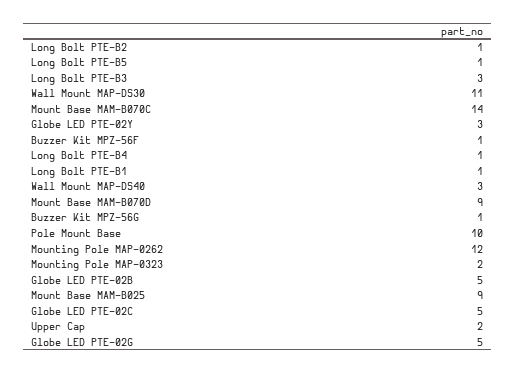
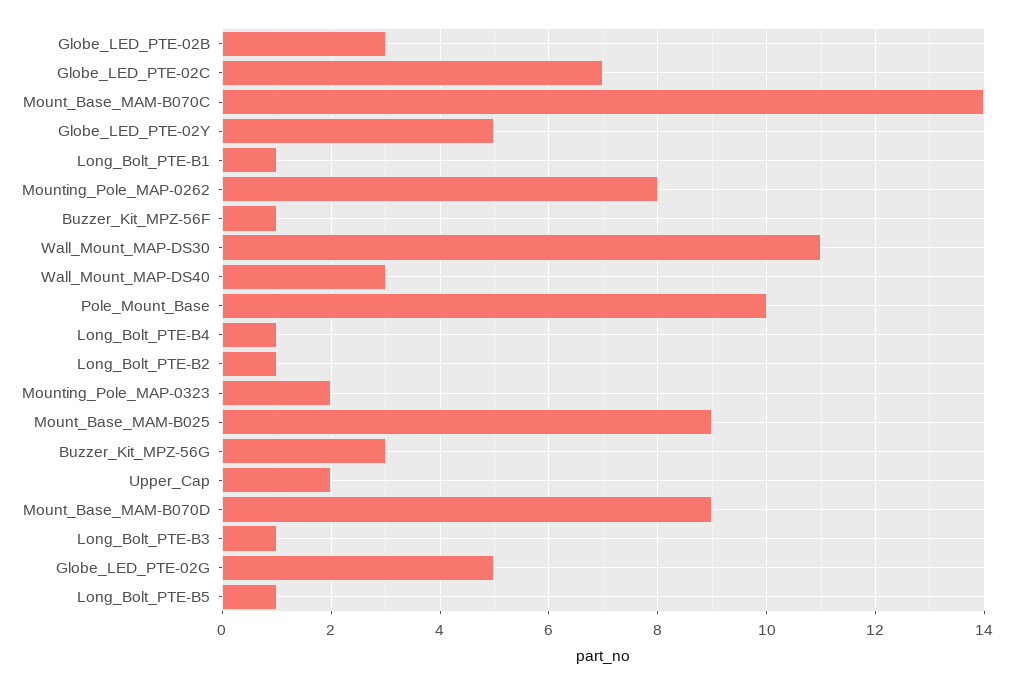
  {
    "Long Bolt PTE-B2": 1,
    "Long Bolt PTE-B5": 1,
-   "Long Bolt PTE-B3": 3,
+   "Long Bolt PTE-B3": 1,
    "Wall Mount MAP-DS30": 11,
    "Mount Base MAM-B070C": 14,
-   "Globe LED PTE-02Y": 3,
+   "Globe LED PTE-02Y": 5,
    "Buzzer Kit MPZ-56F": 1,
    "Long Bolt PTE-B4": 1,
    "Long Bolt PTE-B1": 1,
    "Wall Mount MAP-DS40": 3,
    "Mount Base MAM-B070D": 9,
-   "Buzzer Kit MPZ-56G": 1,
+   "Buzzer Kit MPZ-56G": 3,
    "Pole Mount Base": 10,
-   "Mounting Pole MAP-0262": 12,
+   "Mounting Pole MAP-0262": 8,
    "Mounting Pole MAP-0323": 2,
-   "Globe LED PTE-02B": 5,
+   "Globe LED PTE-02B": 3,
    "Mount Base MAM-B025": 9,
-   "Globe LED PTE-02C": 5,
+   "Globe LED PTE-02C": 7,
    "Upper Cap": 2,
    "Globe LED PTE-02G": 5
  }

